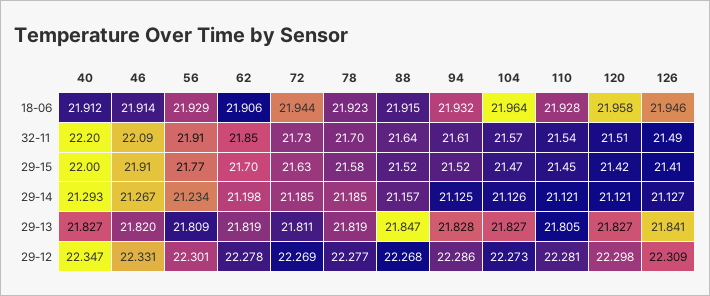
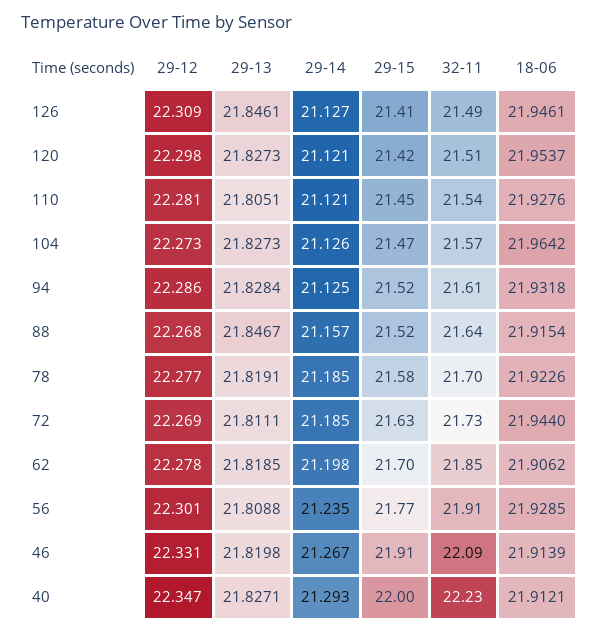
  {
    "40": {
      "18-06": 21.9121,
-     "32-11": 22.2,
+     "32-11": 22.23,
      "29-15": 22,
      "29-14": 21.293,
      "29-13": 21.8271,
      "29-12": 22.347
    },
    "46": {
      "18-06": 21.9139,
      "32-11": 22.09,
      "29-15": 21.91,
      "29-14": 21.267,
      "29-13": 21.8198,
      "29-12": 22.331
    },
    "56": {
      "18-06": 21.9285,
      "32-11": 21.91,
      "29-15": 21.77,
-     "29-14": 21.234,
+     "29-14": 21.235,
      "29-13": 21.8088,
      "29-12": 22.301
    },
    "62": {
      "18-06": 21.9062,
      "32-11": 21.85,
      "29-15": 21.7,
      "29-14": 21.198,
      "29-13": 21.8185,
      "29-12": 22.278
    },
    "72": {
      "18-06": 21.944,
      "32-11": 21.73,
      "29-15": 21.63,
      "29-14": 21.185,
      "29-13": 21.8111,
      "29-12": 22.269
    },
    "78": {
      "18-06": 21.9226,
      "32-11": 21.7,
      "29-15": 21.58,
      "29-14": 21.185,
      "29-13": 21.8191,
      "29-12": 22.277
    },
    "88": {
      "18-06": 21.9154,
      "32-11": 21.64,
      "29-15": 21.52,
      "29-14": 21.157,
      "29-13": 21.8467,
      "29-12": 22.268
    },
    "94": {
      "18-06": 21.9318,
      "32-11": 21.61,
      "29-15": 21.52,
      "29-14": 21.125,
      "29-13": 21.8284,
      "29-12": 22.286
    },
    "104": {
      "18-06": 21.9642,
      "32-11": 21.57,
      "29-15": 21.47,
      "29-14": 21.126,
      "29-13": 21.8273,
      "29-12": 22.273
    },
    "110": {
      "18-06": 21.9276,
      "32-11": 21.54,
      "29-15": 21.45,
      "29-14": 21.121,
      "29-13": 21.8051,
      "29-12": 22.281
    },
    "120": {
-     "18-06": 21.958,
+     "18-06": 21.9537,
      "32-11": 21.51,
      "29-15": 21.42,
      "29-14": 21.121,
      "29-13": 21.8273,
      "29-12": 22.298
    },
    "126": {
      "18-06": 21.9461,
      "32-11": 21.49,
      "29-15": 21.41,
      "29-14": 21.127,
-     "29-13": 21.841,
+     "29-13": 21.8461,
      "29-12": 22.309
    }
  }

